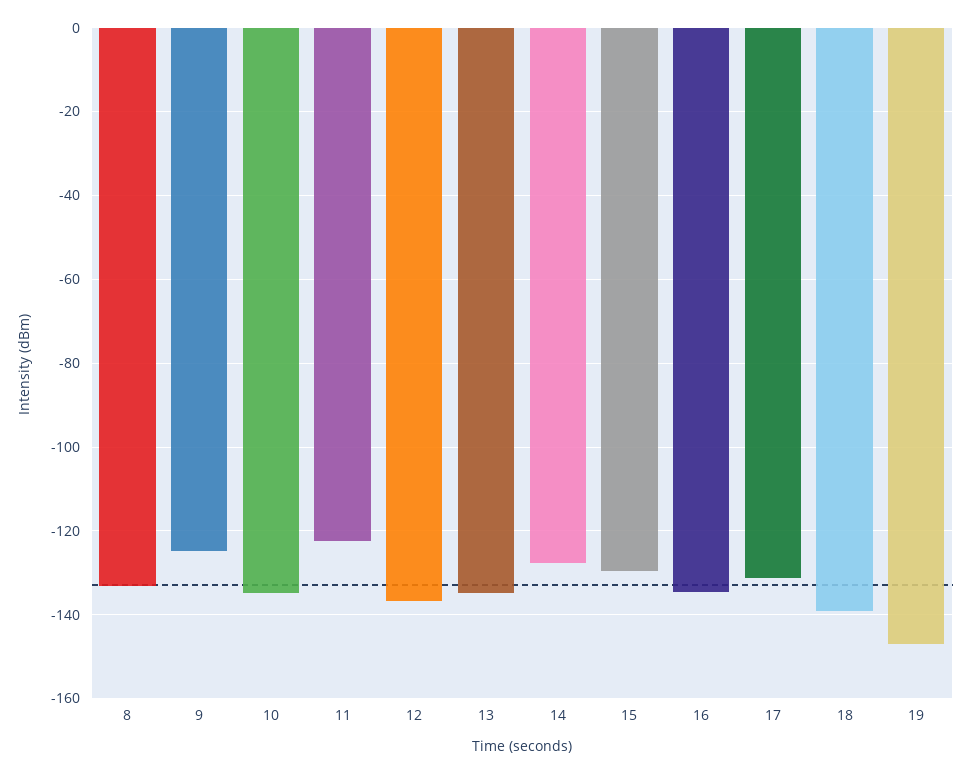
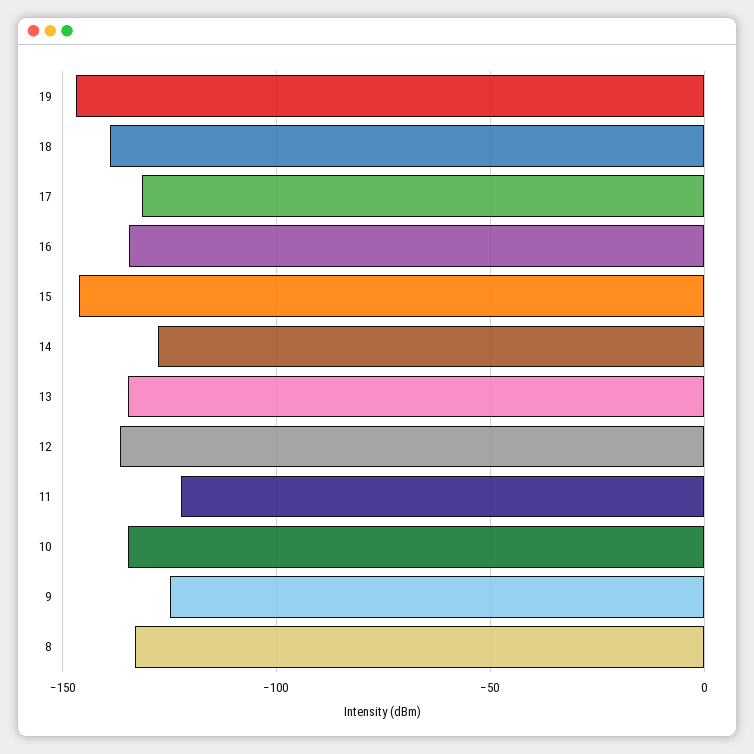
  {
    "8": -134,
    "9": -124,
    "10": -134,
    "11": -122,
    "12": -136,
    "13": -134,
    "14": -128,
-   "15": -130,
+   "15": -145,
    "16": -134,
    "17": -132,
    "18": -140,
    "19": -146
  }

